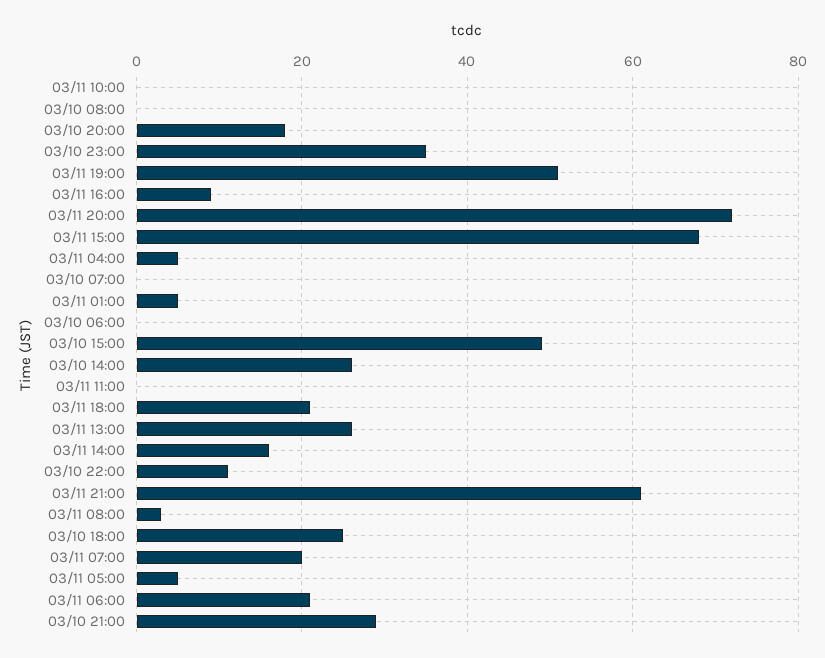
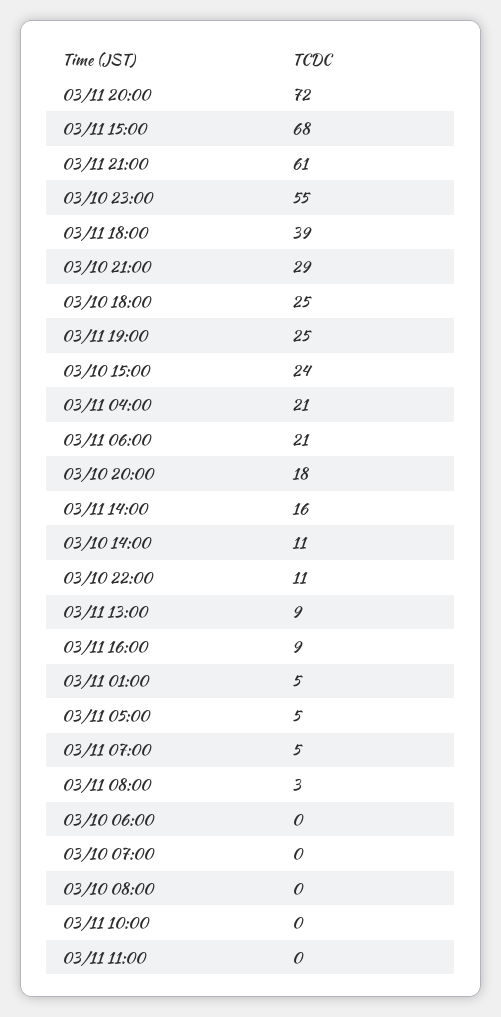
  {
    "03/11 10:00": 0,
    "03/10 08:00": 0,
    "03/10 20:00": 18,
-   "03/10 23:00": 35,
+   "03/10 23:00": 55,
-   "03/11 19:00": 50,
+   "03/11 19:00": 25,
    "03/11 16:00": 9,
    "03/11 20:00": 72,
    "03/11 15:00": 68,
-   "03/11 04:00": 5,
+   "03/11 04:00": 21,
    "03/10 07:00": 0,
    "03/11 01:00": 5,
    "03/10 06:00": 0,
-   "03/10 15:00": 50,
+   "03/10 15:00": 24,
-   "03/10 14:00": 25,
+   "03/10 14:00": 11,
    "03/11 11:00": 0,
-   "03/11 18:00": 20,
+   "03/11 18:00": 39,
-   "03/11 13:00": 25,
+   "03/11 13:00": 9,
    "03/11 14:00": 16,
    "03/10 22:00": 11,
    "03/11 21:00": 61,
    "03/11 08:00": 3,
    "03/10 18:00": 25,
-   "03/11 07:00": 20,
+   "03/11 07:00": 5,
    "03/11 05:00": 5,
    "03/11 06:00": 21,
    "03/10 21:00": 29
  }

